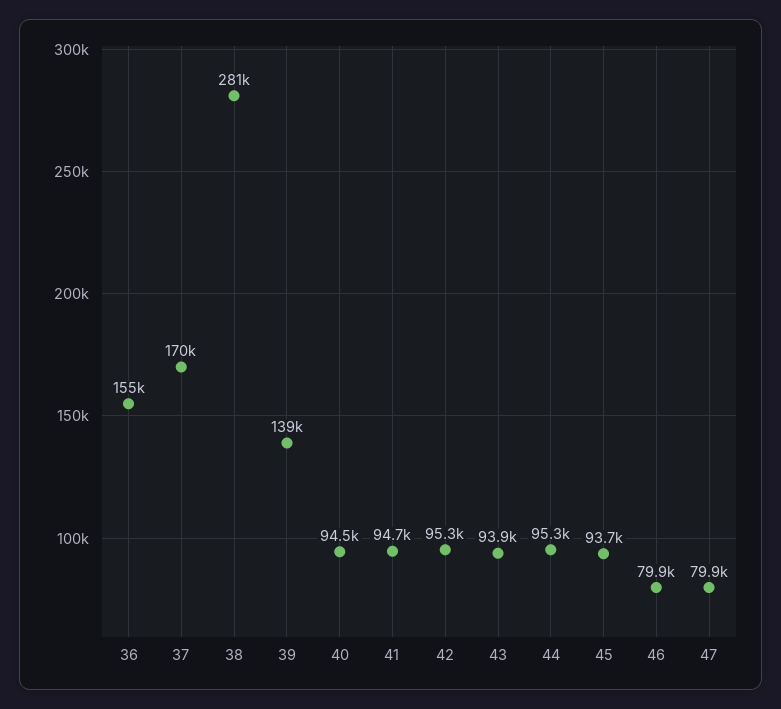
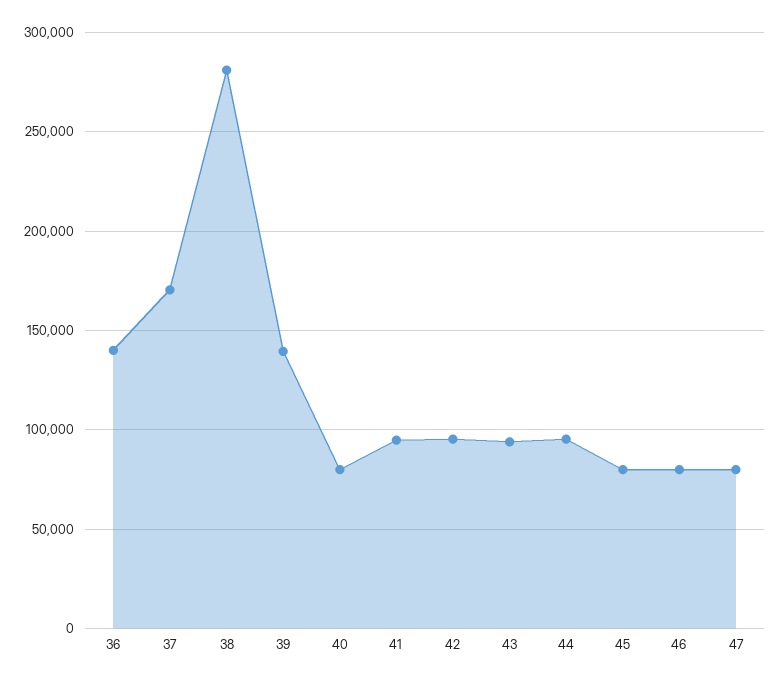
  {
-   "36": 155000,
+   "36": 140000,
    "37": 170000,
    "38": 281000,
    "39": 139000,
-   "40": 94500,
+   "40": 80000,
    "41": 94700,
    "42": 95300,
    "43": 93900,
    "44": 95300,
-   "45": 93700,
+   "45": 80000,
    "46": 79900,
    "47": 79900
  }

